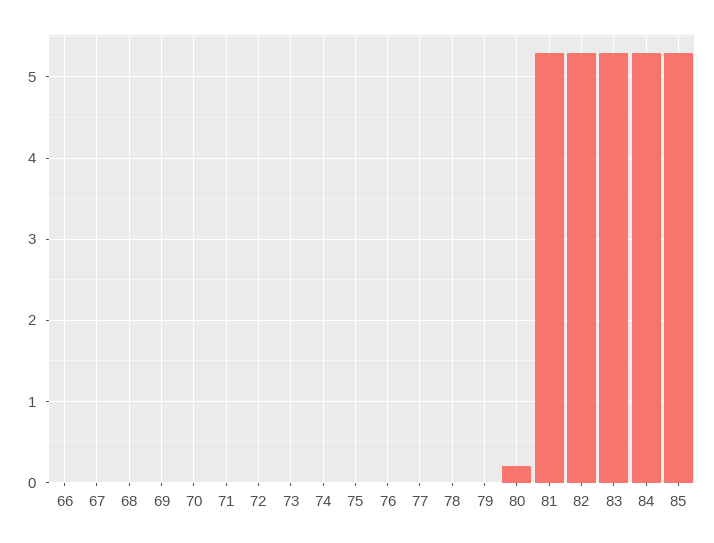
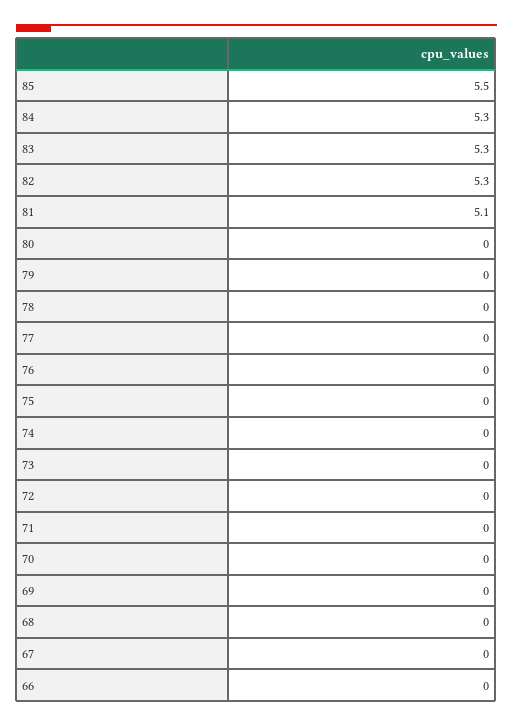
  {
    "66": 0,
    "67": 0,
    "68": 0,
    "69": 0,
    "70": 0,
    "71": 0,
    "72": 0,
    "73": 0,
    "74": 0,
    "75": 0,
    "76": 0,
    "77": 0,
    "78": 0,
    "79": 0,
-   "80": 0.2,
+   "80": 0,
-   "81": 5.3,
+   "81": 5.1,
    "82": 5.3,
    "83": 5.3,
    "84": 5.3,
-   "85": 5.3
+   "85": 5.5
  }

